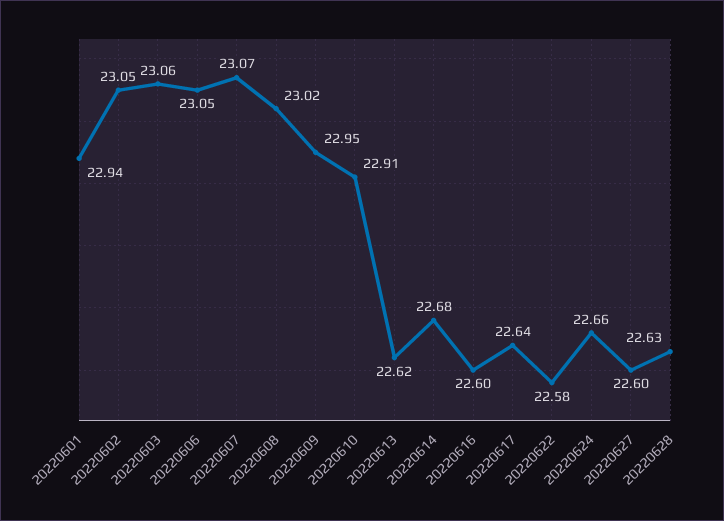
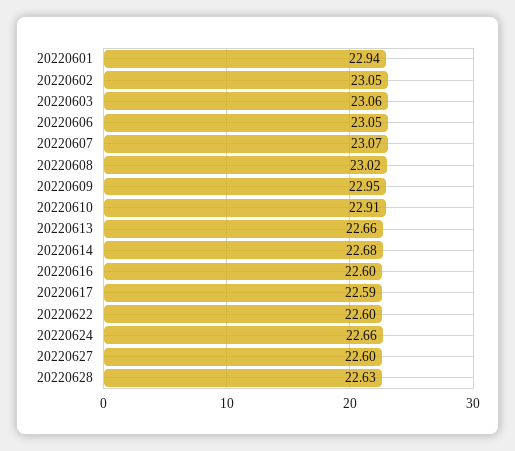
  {
    "20220601": 22.94,
    "20220602": 23.05,
    "20220603": 23.06,
    "20220606": 23.05,
    "20220607": 23.07,
    "20220608": 23.02,
    "20220609": 22.95,
    "20220610": 22.91,
-   "20220613": 22.62,
+   "20220613": 22.66,
    "20220614": 22.68,
    "20220616": 22.6,
-   "20220617": 22.64,
+   "20220617": 22.59,
-   "20220622": 22.58,
+   "20220622": 22.6,
    "20220624": 22.66,
    "20220627": 22.6,
    "20220628": 22.63
  }

